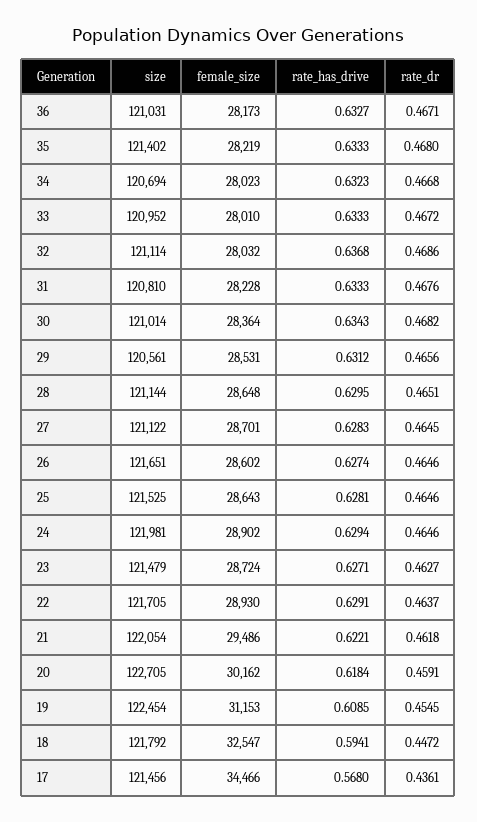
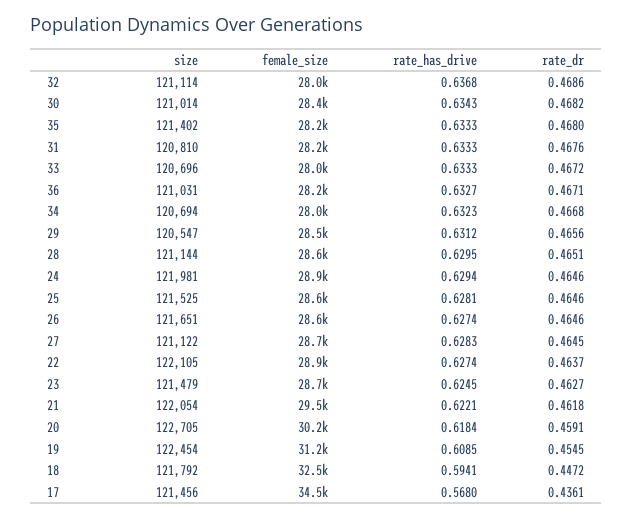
  {
    "size": {
      "36": 121031,
      "35": 121402,
      "34": 120694,
-     "33": 120952,
+     "33": 120696,
      "32": 121114,
      "31": 120810,
      "30": 121014,
-     "29": 120561,
+     "29": 120547,
      "28": 121144,
      "27": 121122,
      "26": 121651,
      "25": 121525,
      "24": 121981,
      "23": 121479,
-     "22": 121705,
+     "22": 122105,
      "21": 122054,
      "20": 122705,
      "19": 122454,
      "18": 121792,
      "17": 121456
    },
    "female_size": {
      "36": 28173,
      "35": 28219,
      "34": 28023,
      "33": 28010,
      "32": 28032,
      "31": 28228,
      "30": 28364,
      "29": 28531,
      "28": 28648,
      "27": 28701,
      "26": 28602,
      "25": 28643,
      "24": 28902,
      "23": 28724,
      "22": 28930,
      "21": 29486,
      "20": 30162,
      "19": 31153,
      "18": 32547,
      "17": 34466
    },
    "rate_has_drive": {
      "36": 0.6327,
      "35": 0.6333,
      "34": 0.6323,
      "33": 0.6333,
      "32": 0.6368,
      "31": 0.6333,
      "30": 0.6343,
      "29": 0.6312,
      "28": 0.6295,
      "27": 0.6283,
      "26": 0.6274,
      "25": 0.6281,
      "24": 0.6294,
-     "23": 0.6271,
+     "23": 0.6245,
-     "22": 0.6291,
+     "22": 0.6274,
      "21": 0.6221,
      "20": 0.6184,
      "19": 0.6085,
      "18": 0.5941,
      "17": 0.568
    },
    "rate_dr": {
      "36": 0.4671,
      "35": 0.468,
      "34": 0.4668,
      "33": 0.4672,
      "32": 0.4686,
      "31": 0.4676,
      "30": 0.4682,
      "29": 0.4656,
      "28": 0.4651,
      "27": 0.4645,
      "26": 0.4646,
      "25": 0.4646,
      "24": 0.4646,
      "23": 0.4627,
      "22": 0.4637,
      "21": 0.4618,
      "20": 0.4591,
      "19": 0.4545,
      "18": 0.4472,
      "17": 0.4361
    }
  }

